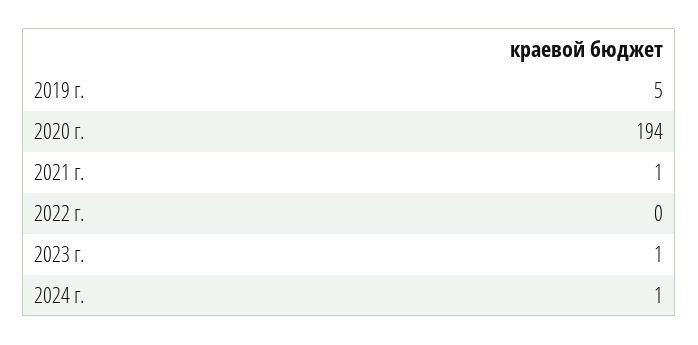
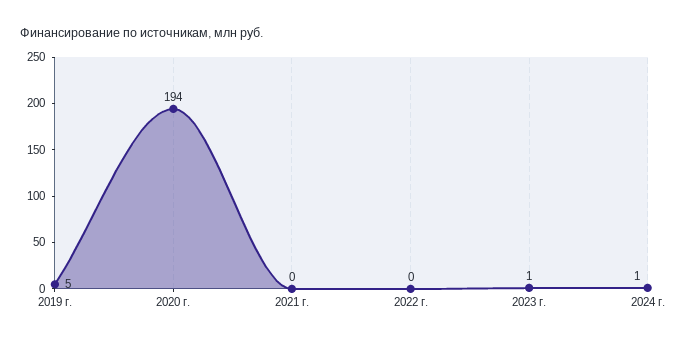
  {
    "2019 г.": 5,
    "2020 г.": 194,
-   "2021 г.": 1,
+   "2021 г.": 0,
    "2022 г.": 0,
    "2023 г.": 1,
    "2024 г.": 1
  }

